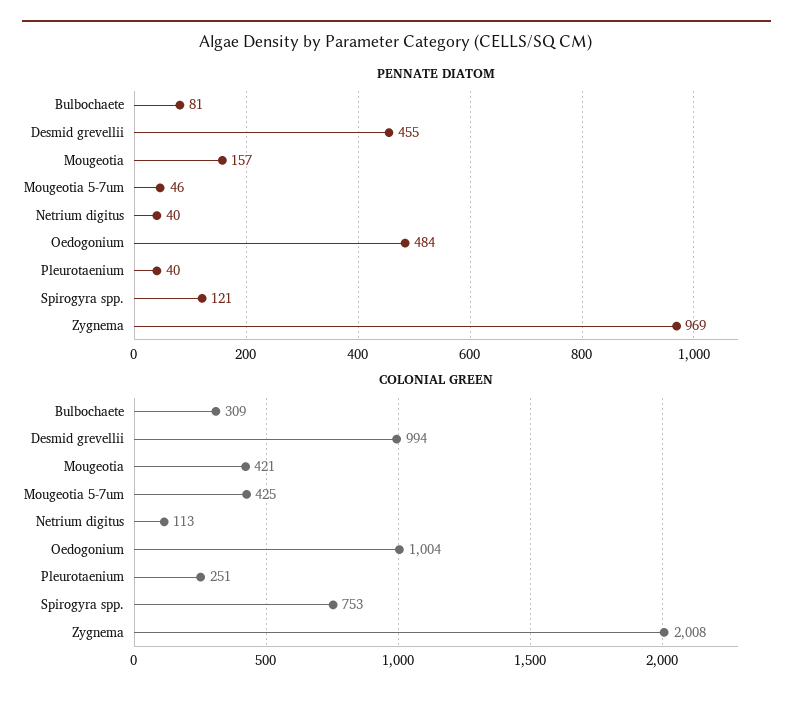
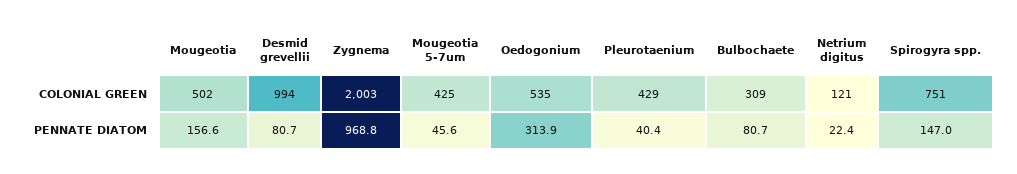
  {
    "PENNATE DIATOM": {
      "Bulbochaete": 80.7,
-     "Desmid grevellii": 455,
+     "Desmid grevellii": 80.7,
      "Mougeotia": 156.6,
      "Mougeotia 5-7um": 45.6,
-     "Netrium digitus": 40,
+     "Netrium digitus": 22.4,
-     "Oedogonium": 484,
+     "Oedogonium": 313.9,
      "Pleurotaenium": 40.4,
-     "Spirogyra spp.": 121,
+     "Spirogyra spp.": 147,
      "Zygnema": 968.8
    },
    "COLONIAL GREEN": {
      "Bulbochaete": 309,
      "Desmid grevellii": 994,
-     "Mougeotia": 421,
+     "Mougeotia": 502,
      "Mougeotia 5-7um": 425,
-     "Netrium digitus": 113,
+     "Netrium digitus": 121,
-     "Oedogonium": 1004,
+     "Oedogonium": 535,
-     "Pleurotaenium": 251,
+     "Pleurotaenium": 429,
-     "Spirogyra spp.": 753,
+     "Spirogyra spp.": 751,
-     "Zygnema": 2008
+     "Zygnema": 2003
    }
  }

